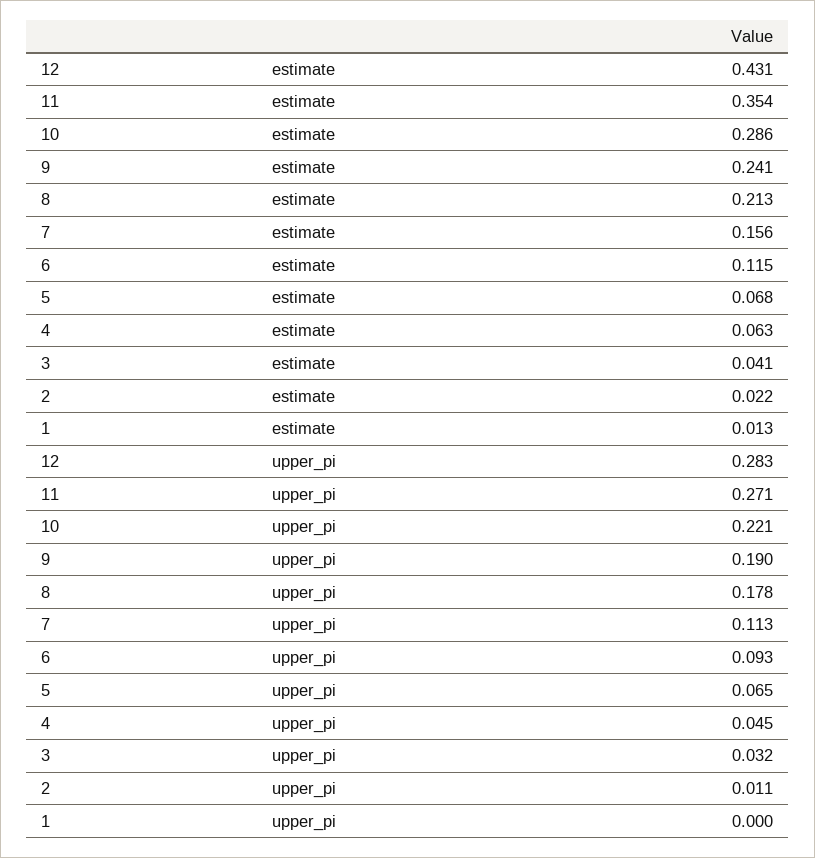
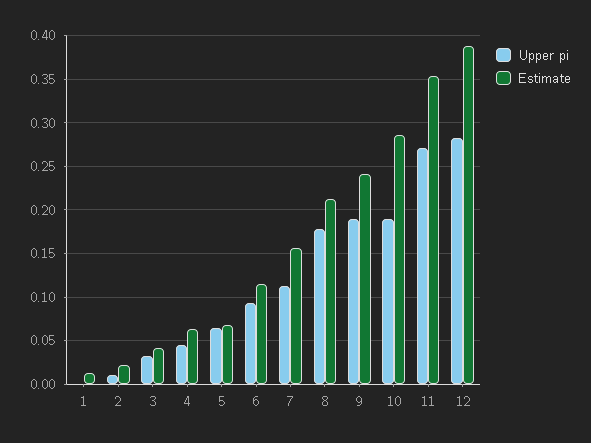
  {
    "estimate": {
-     "12": 0.431,
+     "12": 0.39,
      "11": 0.354,
      "10": 0.286,
      "9": 0.241,
      "8": 0.213,
      "7": 0.156,
      "6": 0.115,
      "5": 0.068,
      "4": 0.063,
      "3": 0.041,
      "2": 0.022,
      "1": 0.013
    },
    "upper_pi": {
      "12": 0.283,
      "11": 0.271,
-     "10": 0.221,
+     "10": 0.19,
      "9": 0.19,
      "8": 0.178,
      "7": 0.113,
      "6": 0.093,
      "5": 0.065,
      "4": 0.045,
      "3": 0.032,
      "2": 0.011,
      "1": 0
    }
  }

